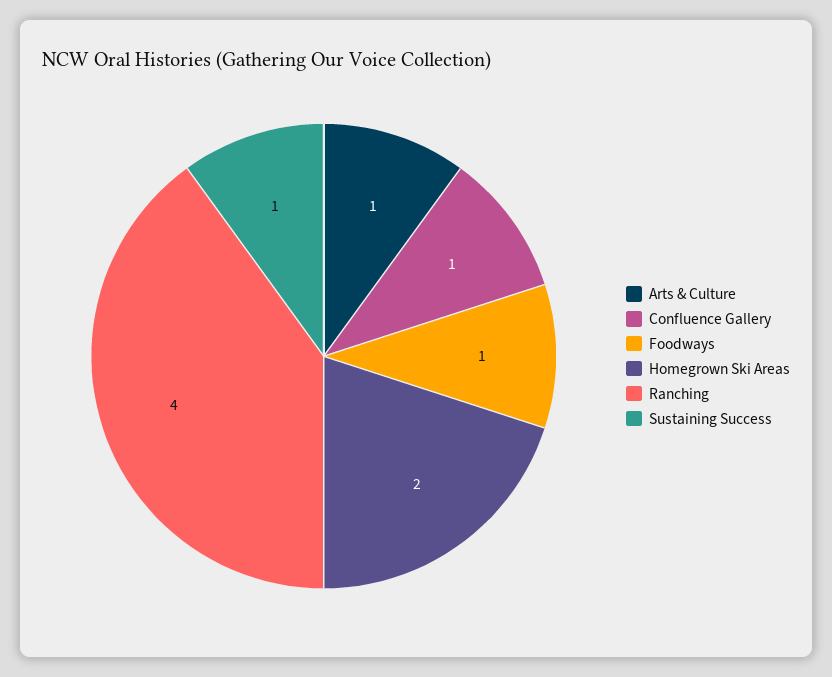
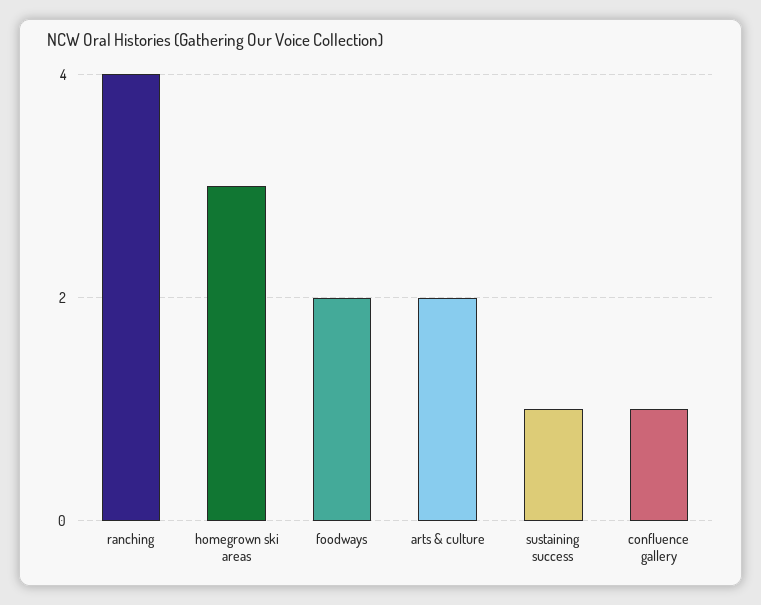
  {
-   "Arts & Culture": 1,
+   "Arts & Culture": 2,
    "Confluence Gallery": 1,
-   "Foodways": 1,
+   "Foodways": 2,
-   "Homegrown Ski Areas": 2,
+   "Homegrown Ski Areas": 3,
    "Ranching": 4,
    "Sustaining Success": 1
  }

